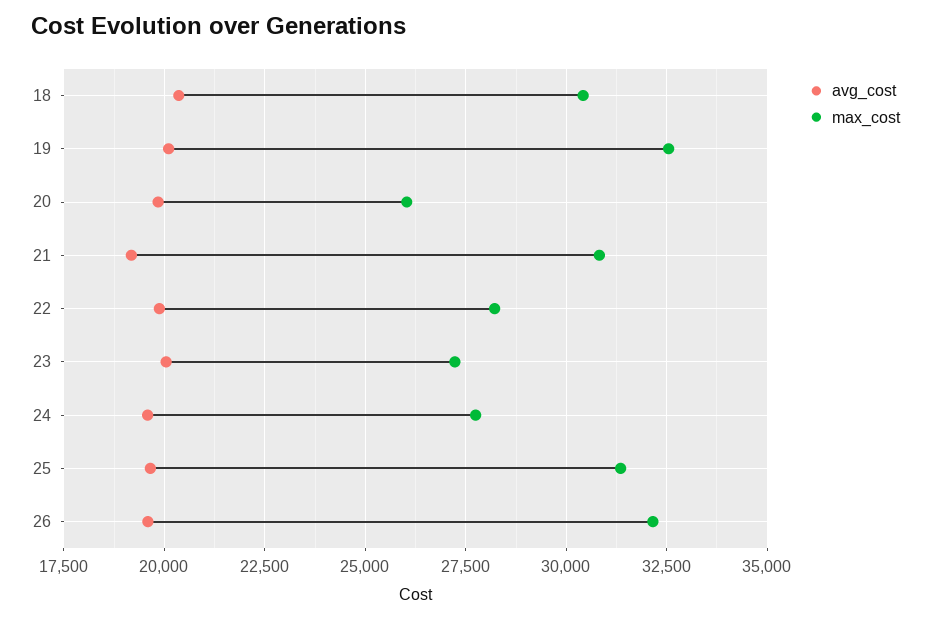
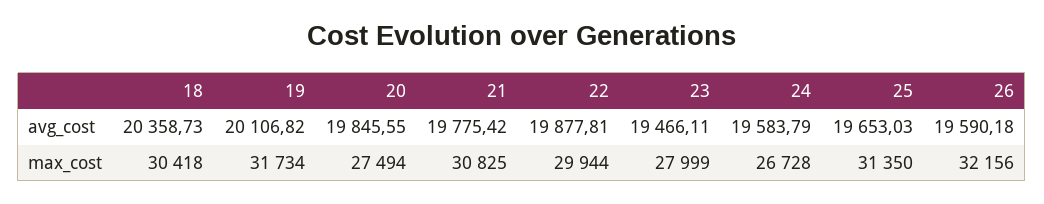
  {
    "avg_cost": {
      "18": 20358.73,
      "19": 20106.82,
      "20": 19845.55,
-     "21": 19250,
+     "21": 19775.42,
      "22": 19877.81,
-     "23": 20000,
+     "23": 19466.11,
      "24": 19583.79,
      "25": 19653.03,
      "26": 19590.18
    },
    "max_cost": {
      "18": 30418,
-     "19": 32500,
+     "19": 31734,
-     "20": 26000,
+     "20": 27494,
      "21": 30825,
-     "22": 28250,
+     "22": 29944,
-     "23": 27250,
+     "23": 27999,
-     "24": 27750,
+     "24": 26728,
      "25": 31350,
      "26": 32156
    }
  }

